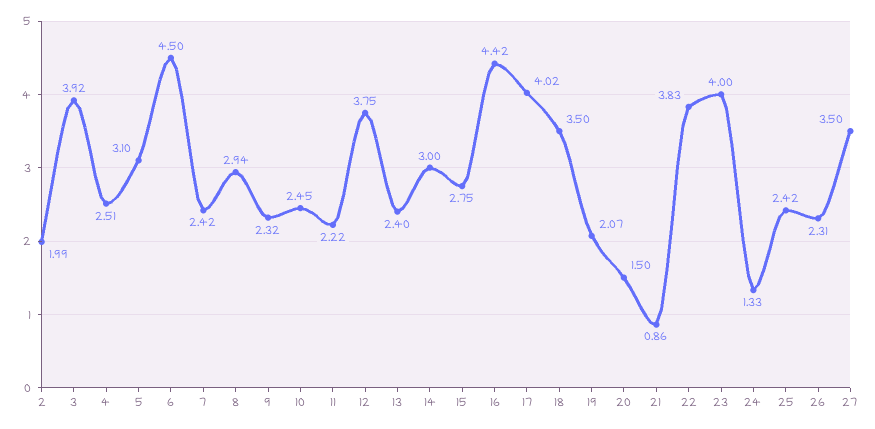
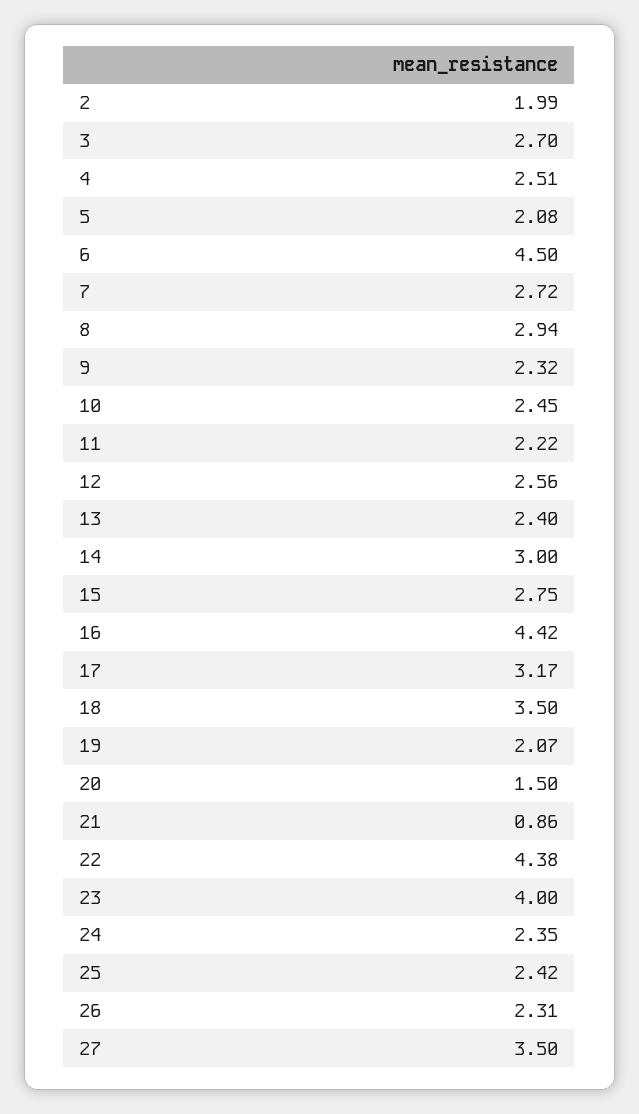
  {
    "2": 1.99,
-   "3": 3.92,
+   "3": 2.7,
    "4": 2.51,
-   "5": 3.1,
+   "5": 2.08,
    "6": 4.5,
-   "7": 2.42,
+   "7": 2.72,
    "8": 2.94,
    "9": 2.32,
    "10": 2.45,
    "11": 2.22,
-   "12": 3.75,
+   "12": 2.56,
    "13": 2.4,
    "14": 3,
    "15": 2.75,
    "16": 4.42,
-   "17": 4.02,
+   "17": 3.17,
    "18": 3.5,
    "19": 2.07,
    "20": 1.5,
    "21": 0.86,
-   "22": 3.83,
+   "22": 4.38,
    "23": 4,
-   "24": 1.33,
+   "24": 2.35,
    "25": 2.42,
    "26": 2.31,
    "27": 3.5
  }

